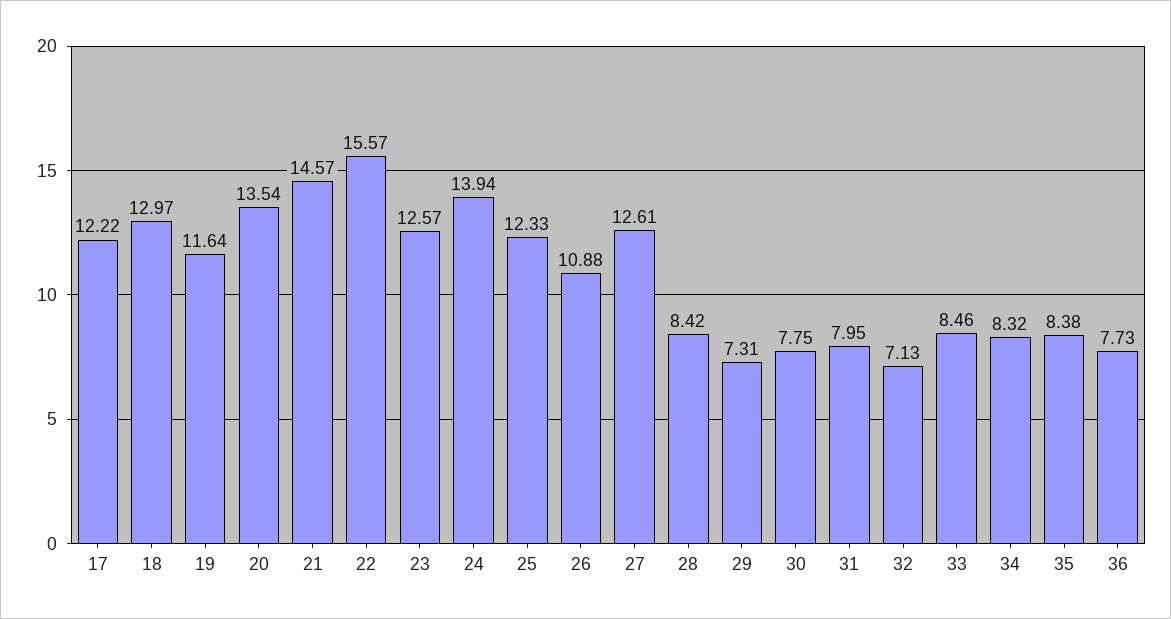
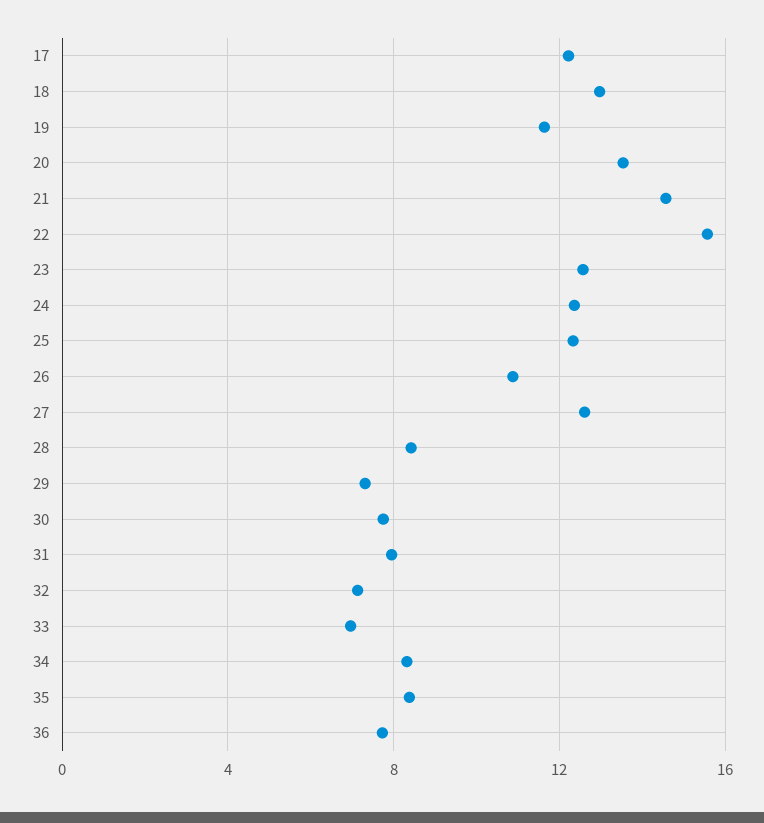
  {
    "17": 12.22,
    "18": 12.97,
    "19": 11.64,
    "20": 13.54,
    "21": 14.57,
    "22": 15.57,
    "23": 12.57,
-   "24": 13.94,
+   "24": 12.5,
    "25": 12.33,
    "26": 10.88,
    "27": 12.61,
    "28": 8.42,
    "29": 7.31,
    "30": 7.75,
    "31": 7.95,
    "32": 7.13,
-   "33": 8.46,
+   "33": 7,
    "34": 8.32,
    "35": 8.38,
    "36": 7.73
  }

